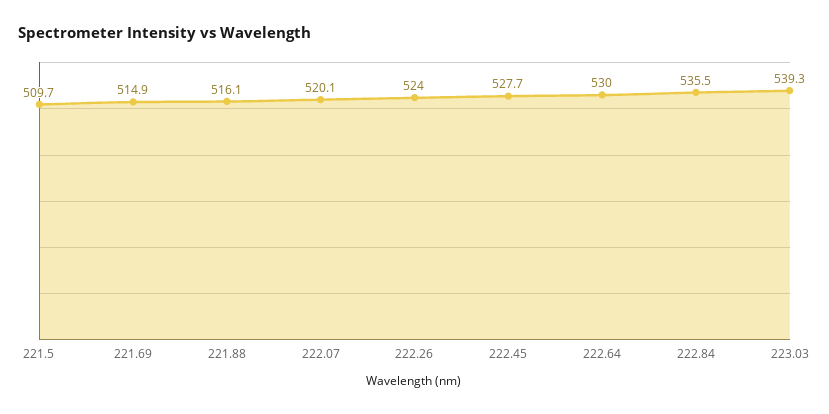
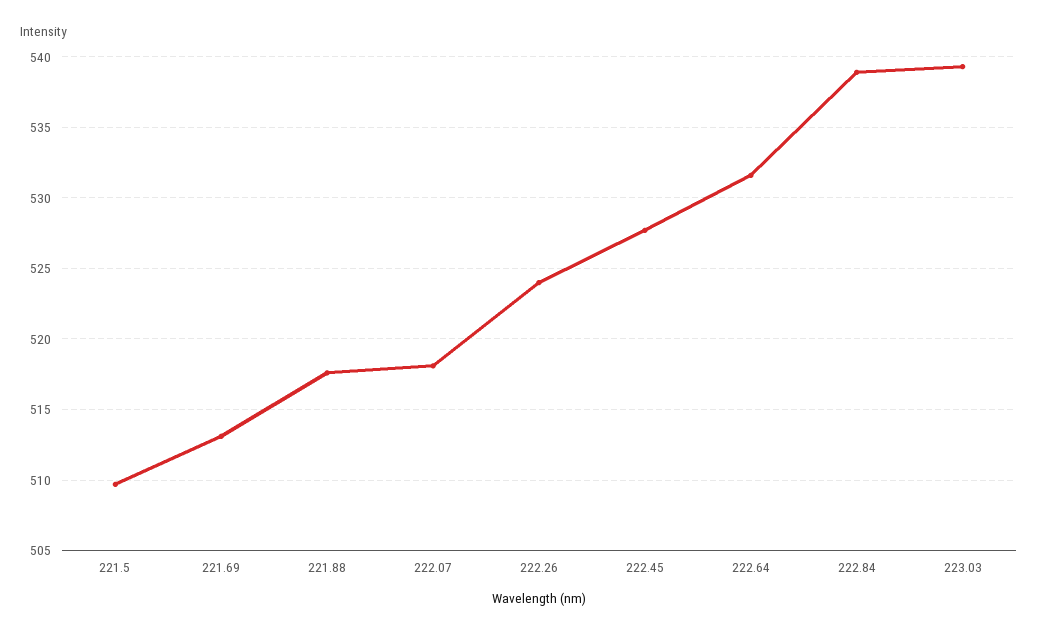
  {
    "221.5": 509.7,
-   "221.69": 514.9,
+   "221.69": 513,
-   "221.88": 516.1,
+   "221.88": 517.5,
-   "222.07": 520.1,
+   "222.07": 518,
    "222.26": 524,
    "222.45": 527.7,
-   "222.64": 530,
+   "222.64": 531.5,
-   "222.84": 535.5,
+   "222.84": 539,
    "223.03": 539.3
  }

